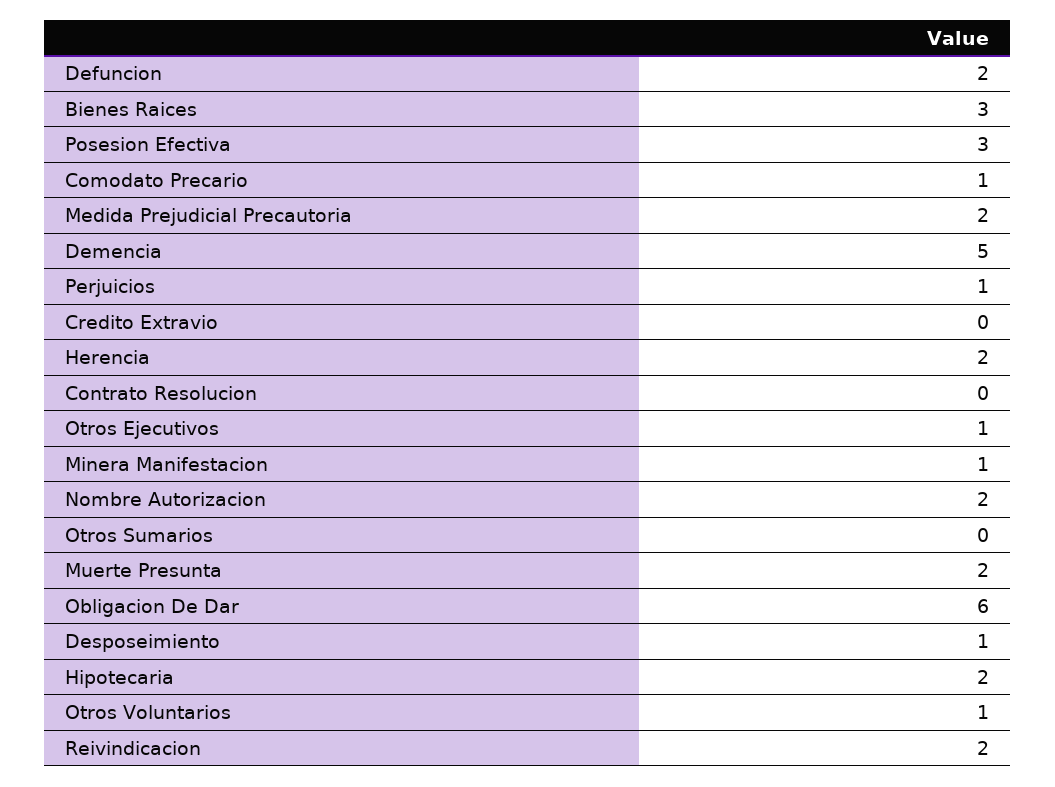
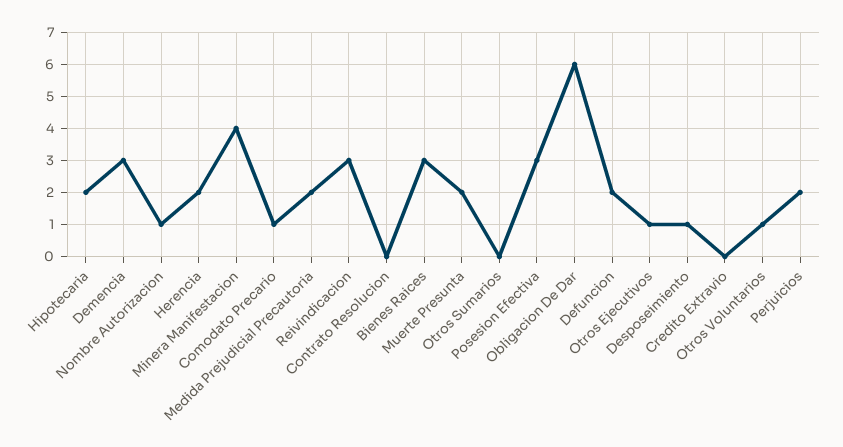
  {
    "Defuncion": 2,
    "Bienes Raices": 3,
    "Posesion Efectiva": 3,
    "Comodato Precario": 1,
    "Medida Prejudicial Precautoria": 2,
-   "Demencia": 5,
+   "Demencia": 3,
-   "Perjuicios": 1,
+   "Perjuicios": 2,
    "Credito Extravio": 0,
    "Herencia": 2,
    "Contrato Resolucion": 0,
    "Otros Ejecutivos": 1,
-   "Minera Manifestacion": 1,
+   "Minera Manifestacion": 4,
-   "Nombre Autorizacion": 2,
+   "Nombre Autorizacion": 1,
    "Otros Sumarios": 0,
    "Muerte Presunta": 2,
    "Obligacion De Dar": 6,
    "Desposeimiento": 1,
    "Hipotecaria": 2,
    "Otros Voluntarios": 1,
-   "Reivindicacion": 2
+   "Reivindicacion": 3
  }

